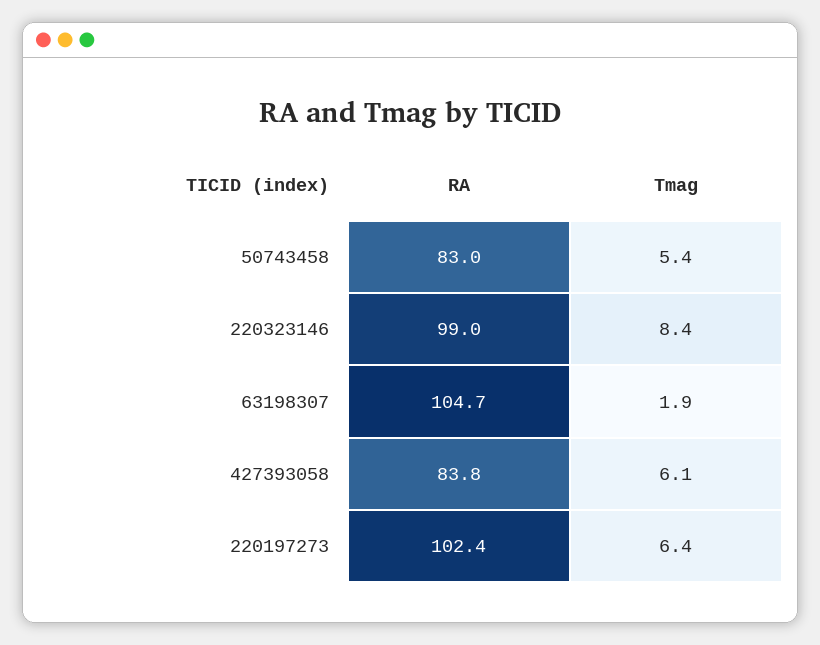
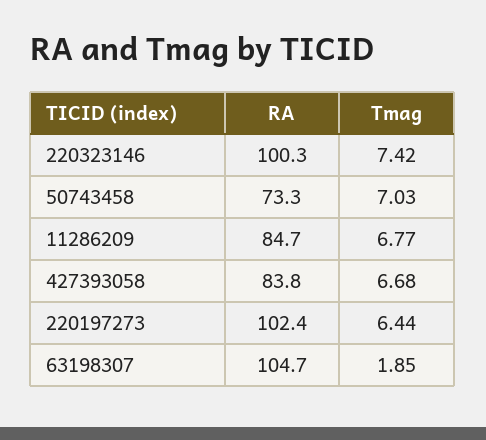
  {
    "RA": {
-     "50743458": 83,
+     "50743458": 73.3,
-     "220323146": 99,
+     "220323146": 100.3,
      "63198307": 104.7,
      "427393058": 83.8,
-     "220197273": 102.4
+     "220197273": 102.4,
+     "11286209": 84.7
    },
    "Tmag": {
-     "50743458": 5.4,
+     "50743458": 7.03,
-     "220323146": 8.4,
+     "220323146": 7.42,
      "63198307": 1.85,
-     "427393058": 6.1,
+     "427393058": 6.68,
-     "220197273": 6.44
+     "220197273": 6.44,
+     "11286209": 6.77
    }
  }

